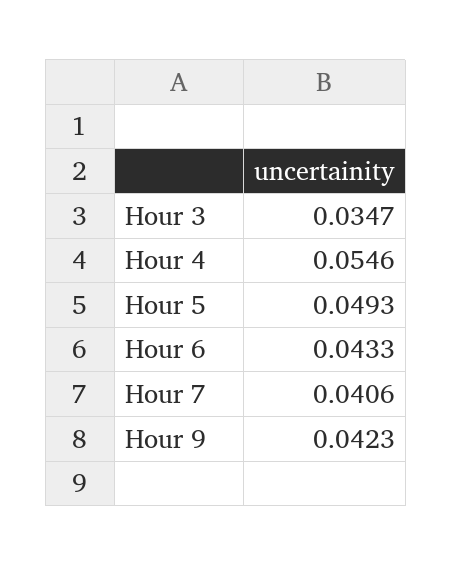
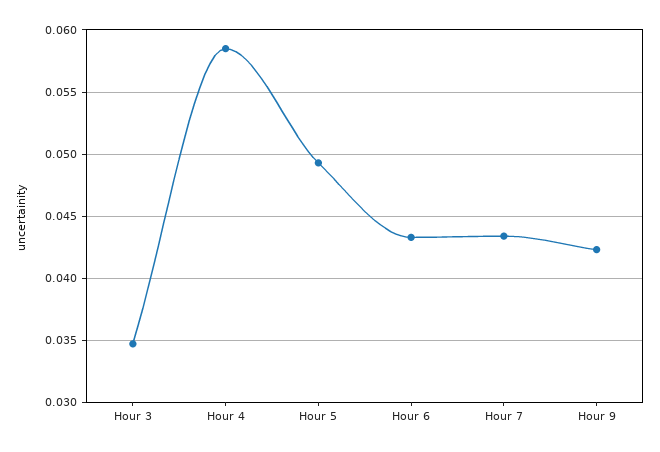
  {
    "Hour 3": 0.0347,
-   "Hour 4": 0.0546,
+   "Hour 4": 0.0585,
    "Hour 5": 0.0493,
    "Hour 6": 0.0433,
-   "Hour 7": 0.0406,
+   "Hour 7": 0.0435,
    "Hour 9": 0.0423
  }

